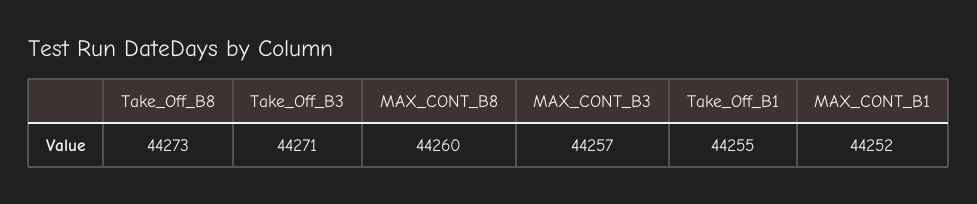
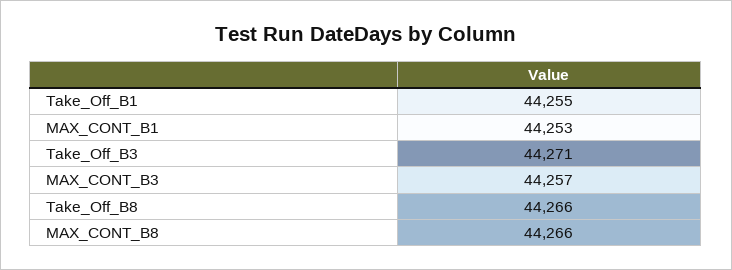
  {
-   "Take_Off_B8": 44273,
+   "Take_Off_B8": 44266,
    "Take_Off_B3": 44271,
-   "MAX_CONT_B8": 44260,
+   "MAX_CONT_B8": 44266,
    "MAX_CONT_B3": 44257,
    "Take_Off_B1": 44255,
-   "MAX_CONT_B1": 44252
+   "MAX_CONT_B1": 44253
  }

